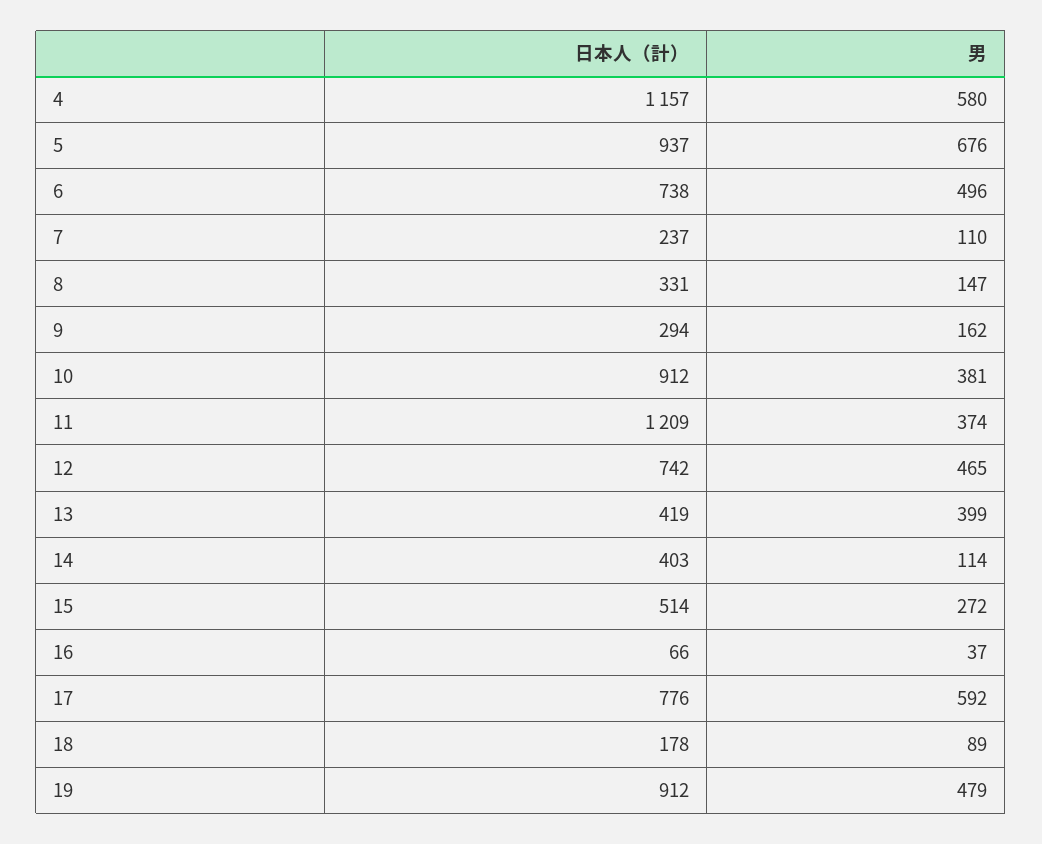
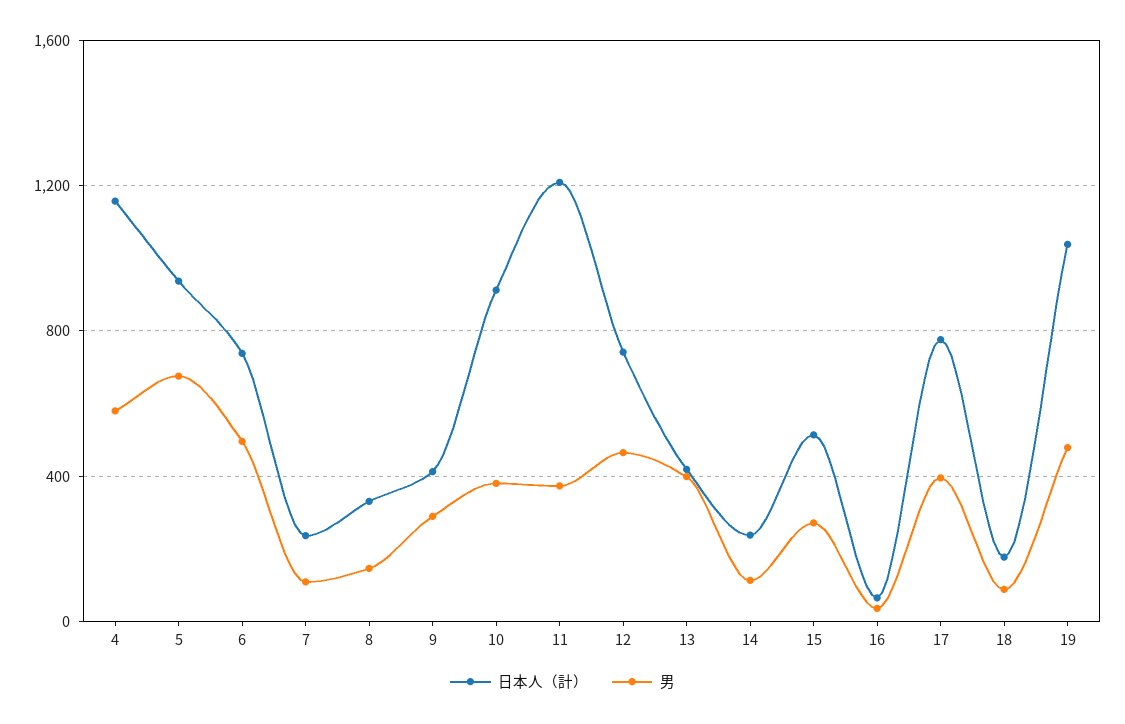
  {
    "日本人（計）": {
      "4": 1157,
      "5": 937,
      "6": 738,
      "7": 237,
      "8": 331,
-     "9": 294,
+     "9": 400,
      "10": 912,
      "11": 1209,
      "12": 742,
      "13": 419,
-     "14": 403,
+     "14": 250,
      "15": 514,
      "16": 66,
      "17": 776,
      "18": 178,
-     "19": 912
+     "19": 1050
    },
    "男": {
      "4": 580,
      "5": 676,
      "6": 496,
      "7": 110,
      "8": 147,
-     "9": 162,
+     "9": 300,
      "10": 381,
      "11": 374,
      "12": 465,
      "13": 399,
      "14": 114,
      "15": 272,
      "16": 37,
-     "17": 592,
+     "17": 400,
      "18": 89,
      "19": 479
    }
  }

